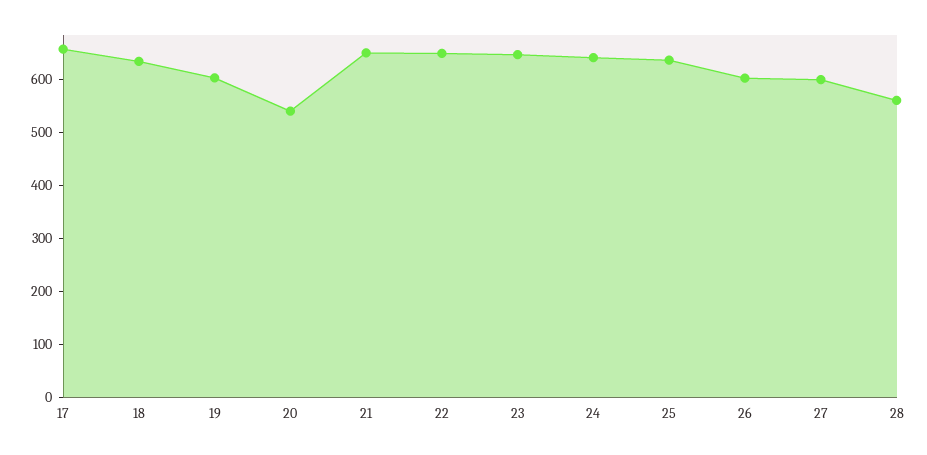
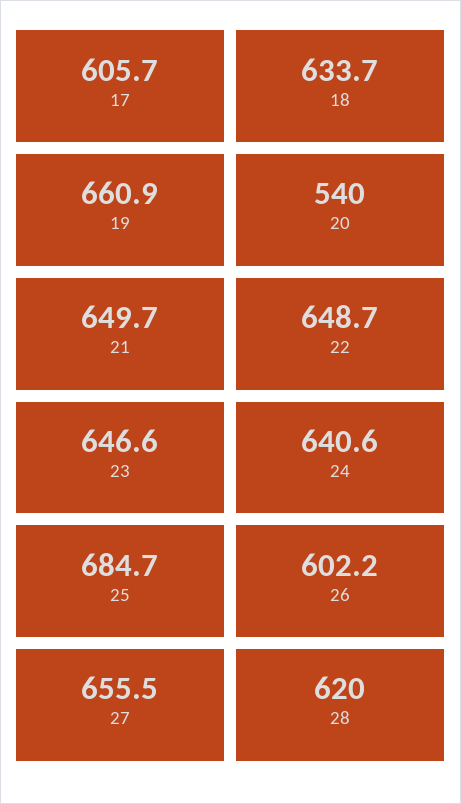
  {
-   "17": 660,
+   "17": 605.7,
    "18": 633.7,
-   "19": 600,
+   "19": 660.9,
    "20": 540,
    "21": 649.7,
    "22": 648.7,
    "23": 646.6,
    "24": 640.6,
-   "25": 640,
+   "25": 684.7,
    "26": 602.2,
-   "27": 600,
+   "27": 655.5,
-   "28": 560
+   "28": 620
  }

